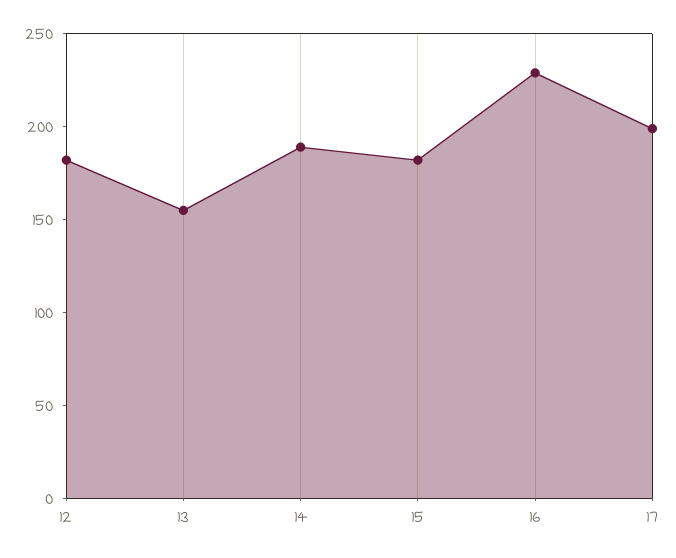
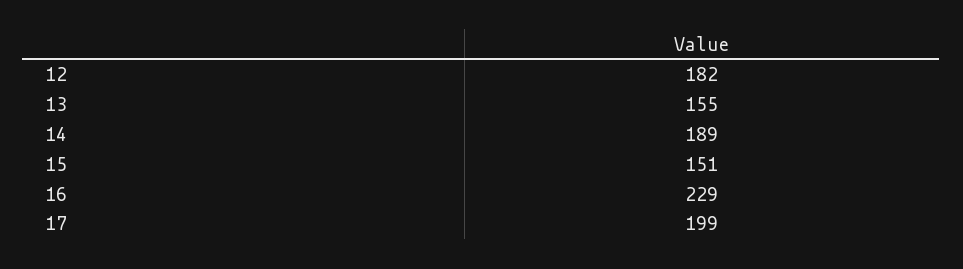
  {
    "12": 182,
    "13": 155,
    "14": 189,
-   "15": 180,
+   "15": 151,
    "16": 229,
    "17": 199
  }

